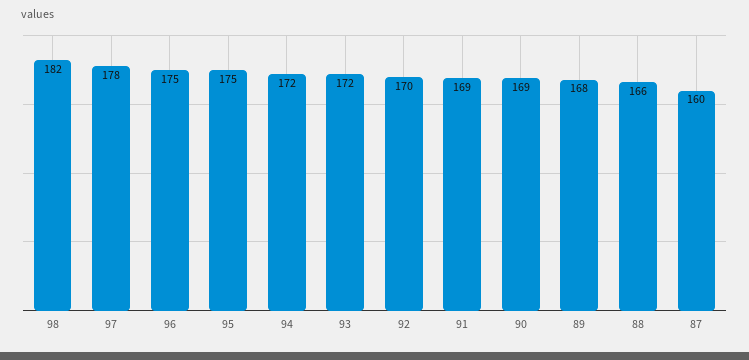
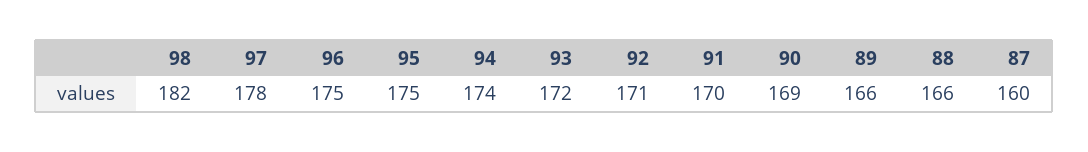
  {
    "98": 182,
    "97": 178,
    "96": 175,
    "95": 175,
-   "94": 172,
+   "94": 174,
    "93": 172,
-   "92": 170,
+   "92": 171,
-   "91": 169,
+   "91": 170,
    "90": 169,
-   "89": 168,
+   "89": 166,
    "88": 166,
    "87": 160
  }

